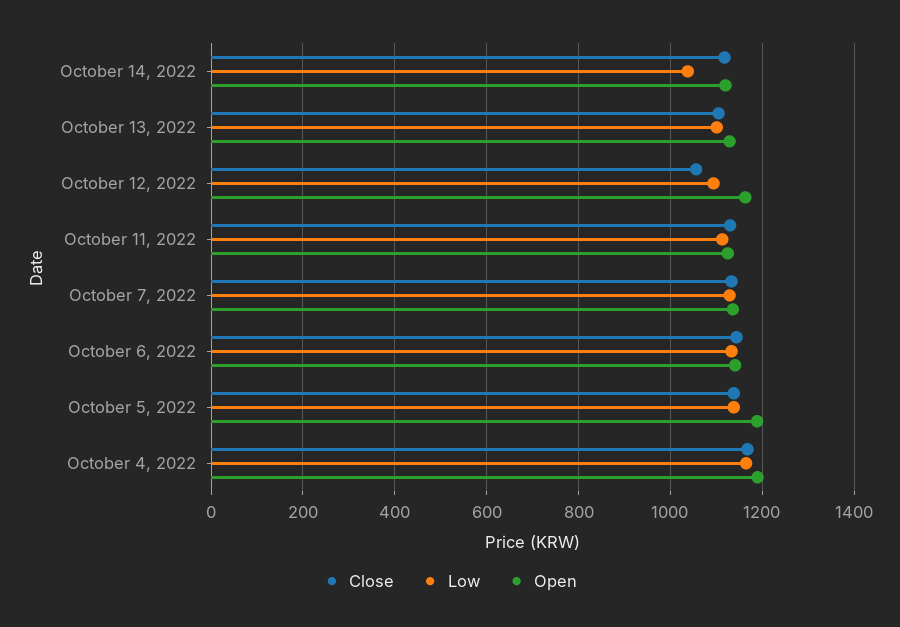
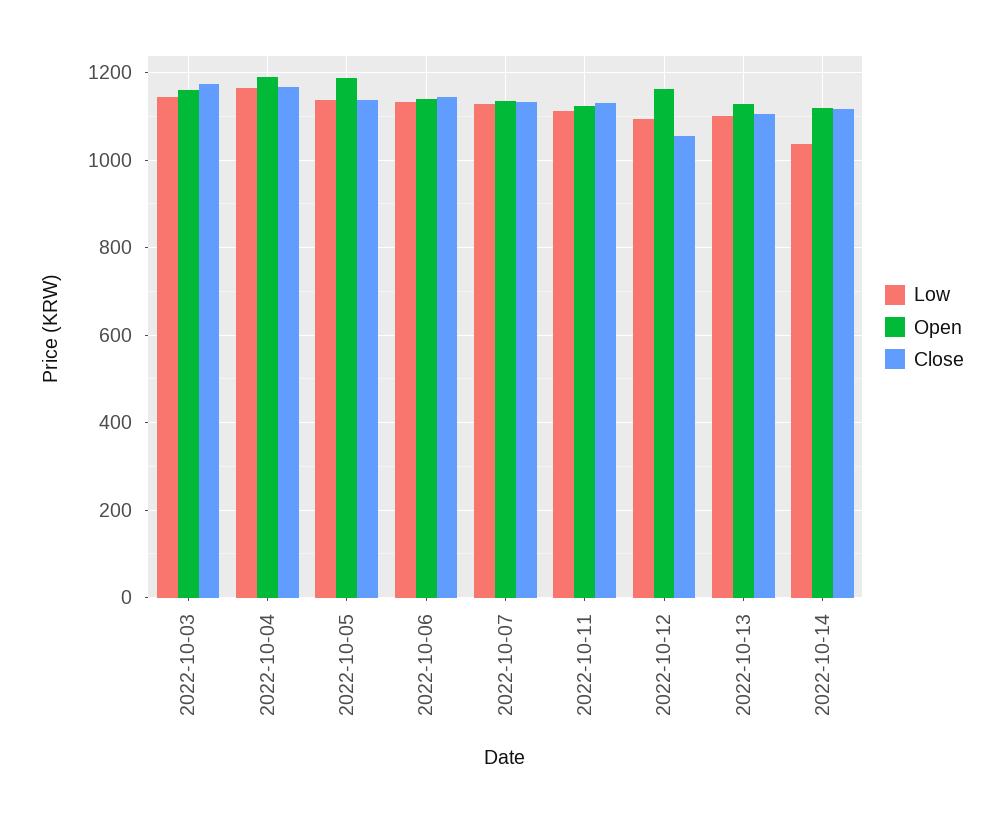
  {
    "Close": {
      "October 14, 2022": 1120,
      "October 13, 2022": 1100,
      "October 12, 2022": 1060,
      "October 11, 2022": 1140,
      "October 7, 2022": 1140,
      "October 6, 2022": 1140,
      "October 5, 2022": 1140,
-     "October 4, 2022": 1160
+     "October 4, 2022": 1160,
+     "2022-10-03": 1180
    },
    "Low": {
      "October 14, 2022": 1040,
      "October 13, 2022": 1100,
      "October 12, 2022": 1100,
      "October 11, 2022": 1120,
      "October 7, 2022": 1120,
      "October 6, 2022": 1140,
      "October 5, 2022": 1140,
-     "October 4, 2022": 1160
+     "October 4, 2022": 1160,
+     "2022-10-03": 1140
    },
    "Open": {
      "October 14, 2022": 1120,
      "October 13, 2022": 1120,
      "October 12, 2022": 1160,
      "October 11, 2022": 1120,
      "October 7, 2022": 1140,
      "October 6, 2022": 1140,
      "October 5, 2022": 1180,
-     "October 4, 2022": 1200
+     "October 4, 2022": 1200,
+     "2022-10-03": 1160
    }
  }

